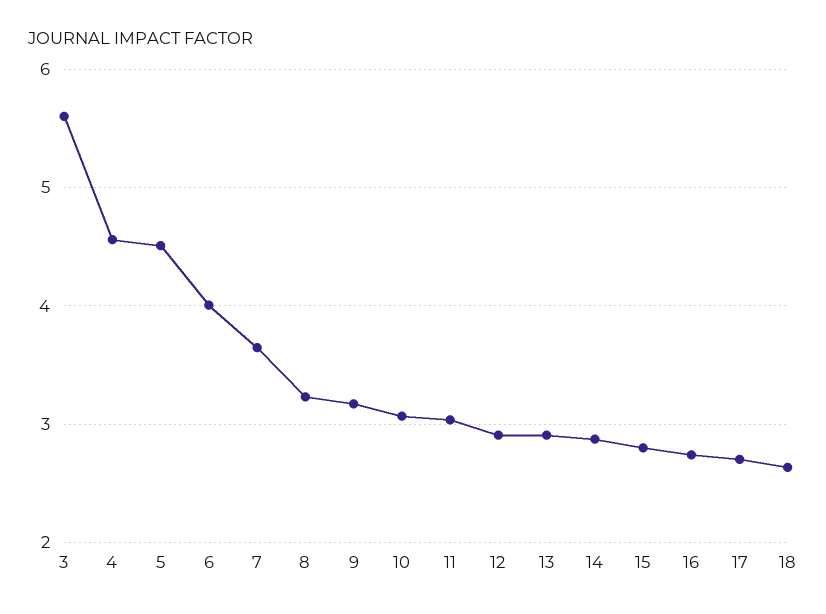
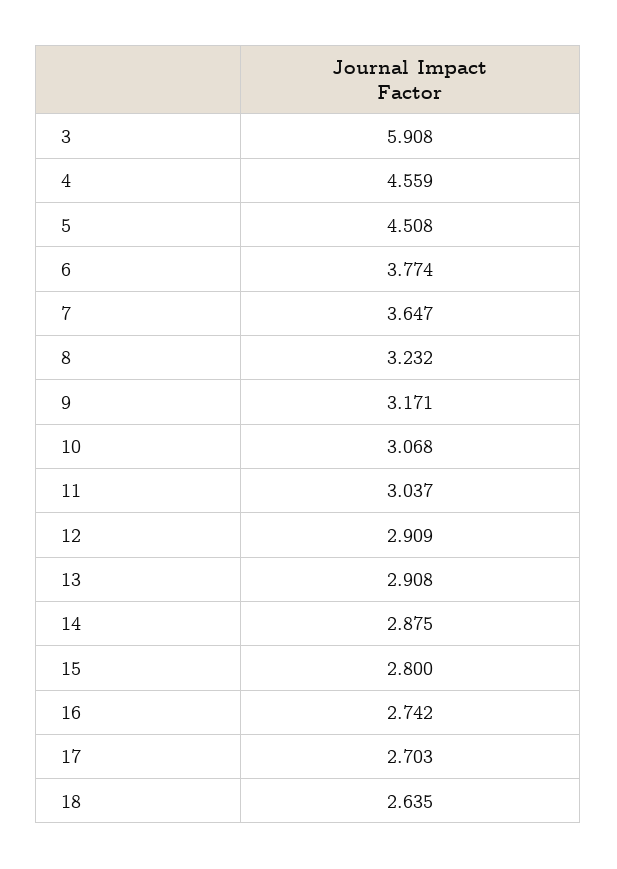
  {
-   "3": 5.6,
+   "3": 5.908,
    "4": 4.559,
    "5": 4.508,
-   "6": 4,
+   "6": 3.774,
    "7": 3.647,
    "8": 3.232,
    "9": 3.171,
    "10": 3.068,
    "11": 3.037,
    "12": 2.909,
    "13": 2.908,
    "14": 2.875,
    "15": 2.8,
    "16": 2.742,
    "17": 2.703,
    "18": 2.635
  }

